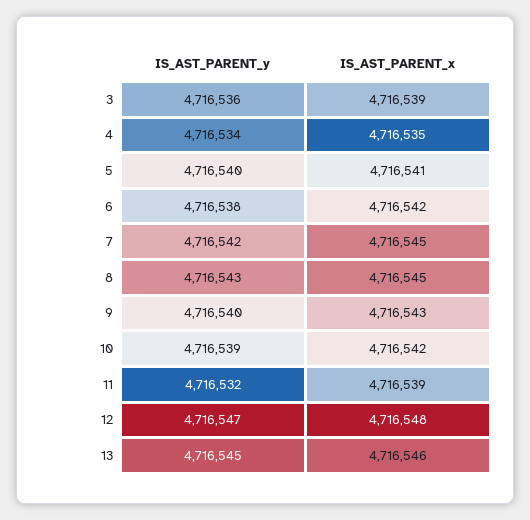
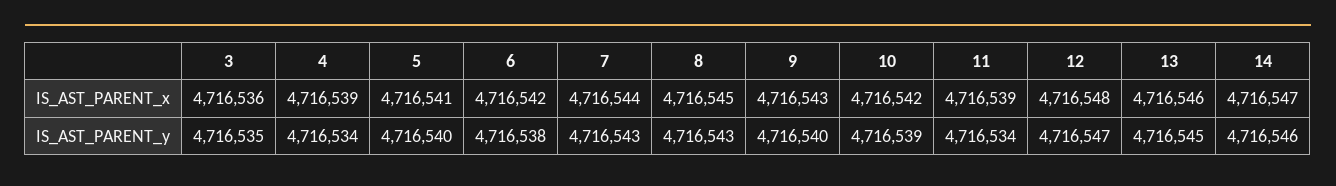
  {
    "IS_AST_PARENT_y": {
-     "3": 4716536,
+     "3": 4716535,
      "4": 4716534,
      "5": 4716540,
      "6": 4716538,
-     "7": 4716542,
+     "7": 4716543,
      "8": 4716543,
      "9": 4716540,
      "10": 4716539,
-     "11": 4716532,
+     "11": 4716534,
      "12": 4716547,
-     "13": 4716545
+     "13": 4716545,
+     "14": 4716546
    },
    "IS_AST_PARENT_x": {
-     "3": 4716539,
+     "3": 4716536,
-     "4": 4716535,
+     "4": 4716539,
      "5": 4716541,
      "6": 4716542,
-     "7": 4716545,
+     "7": 4716544,
      "8": 4716545,
      "9": 4716543,
      "10": 4716542,
      "11": 4716539,
      "12": 4716548,
-     "13": 4716546
+     "13": 4716546,
+     "14": 4716547
    }
  }

